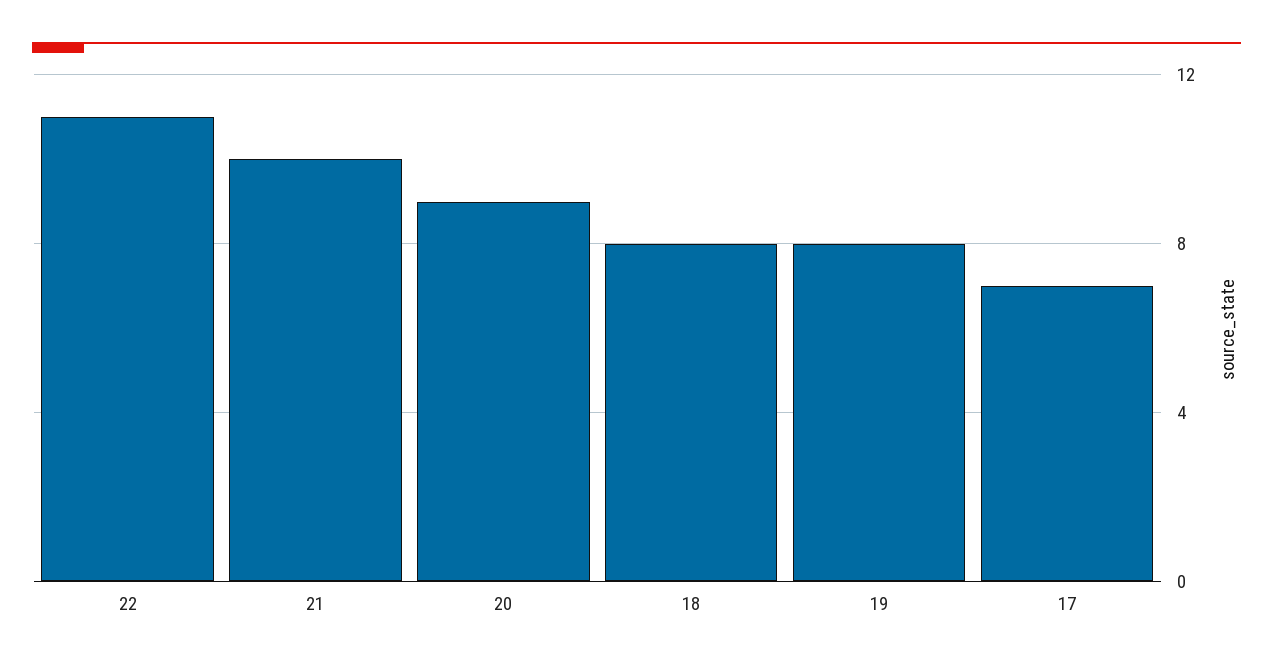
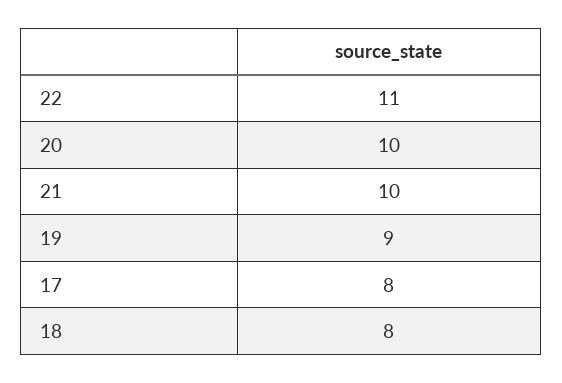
  {
    "22": 11,
    "21": 10,
-   "20": 9,
+   "20": 10,
    "18": 8,
-   "19": 8,
+   "19": 9,
-   "17": 7
+   "17": 8
  }

